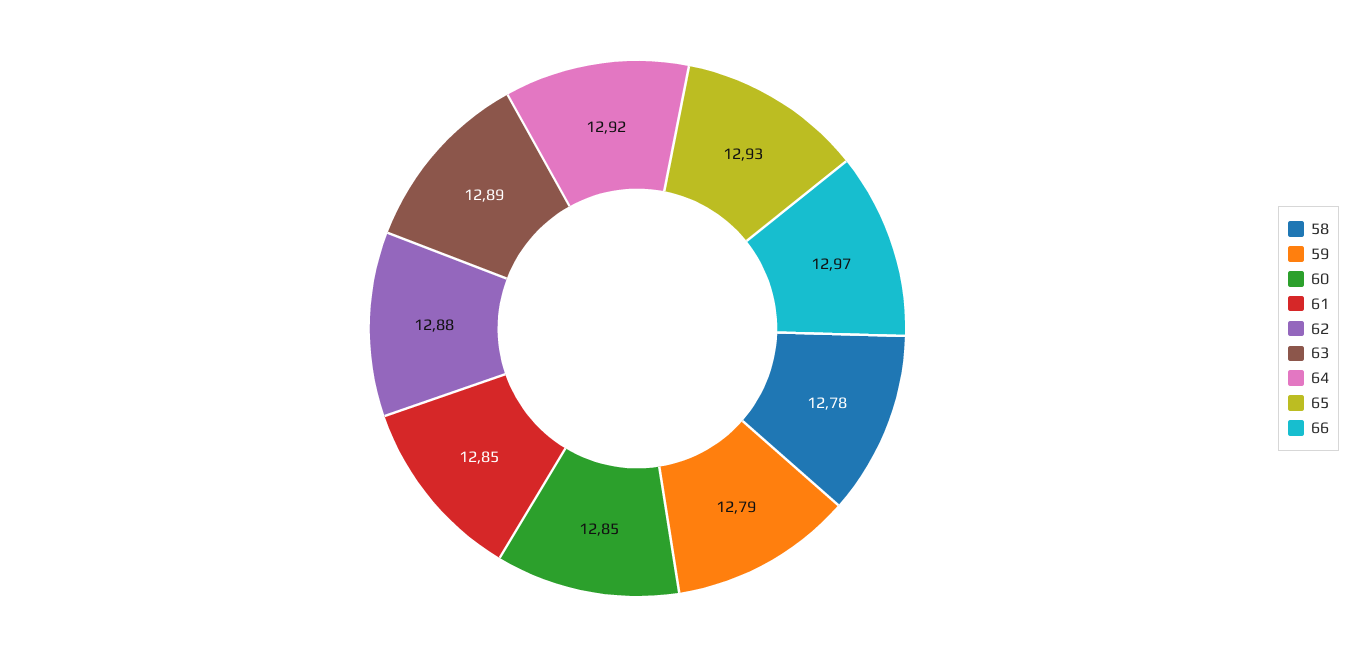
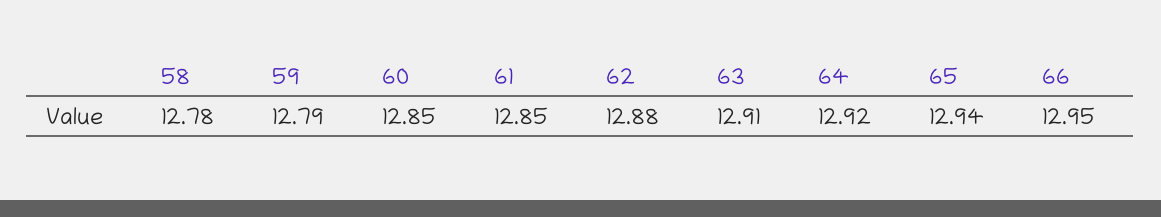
  {
    "58": 12.78,
    "59": 12.79,
    "60": 12.85,
    "61": 12.85,
    "62": 12.88,
-   "63": 12.89,
+   "63": 12.91,
    "64": 12.92,
-   "65": 12.93,
+   "65": 12.94,
-   "66": 12.97
+   "66": 12.95
  }

